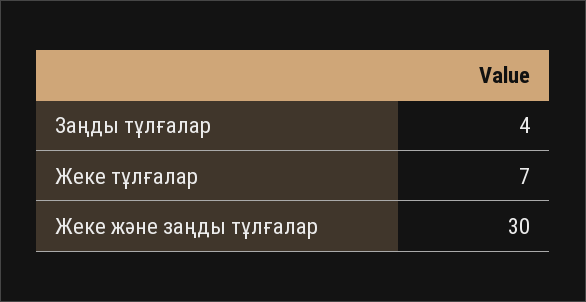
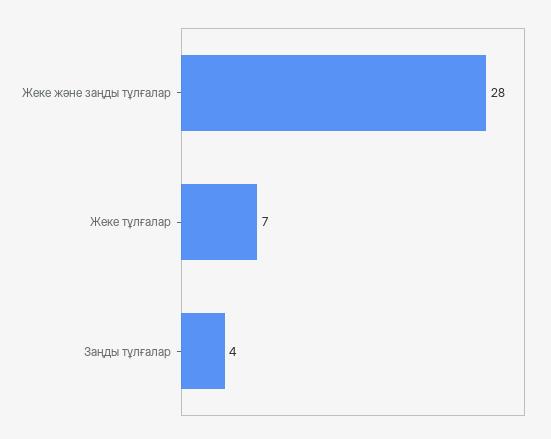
  {
    "Заңды тұлғалар": 4,
    "Жеке тұлғалар": 7,
-   "Жеке және заңды тұлғалар": 30
+   "Жеке және заңды тұлғалар": 28
  }

